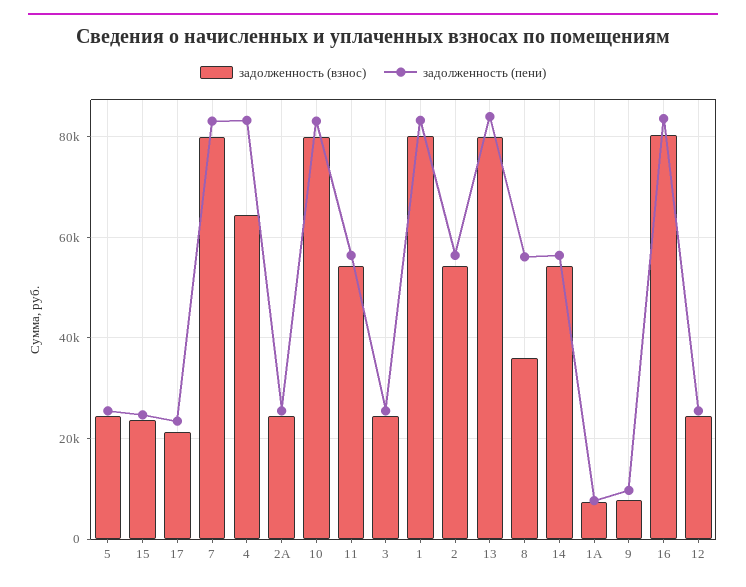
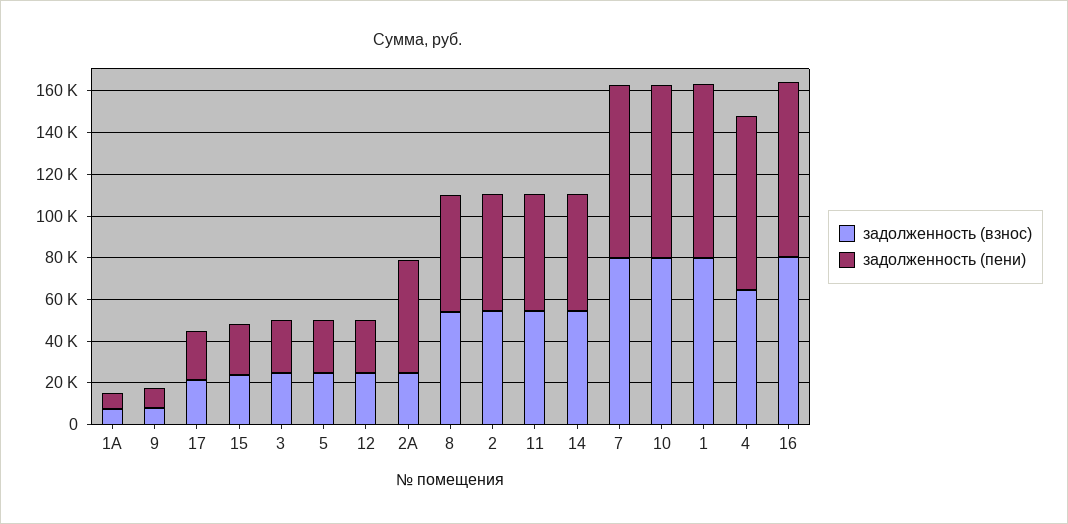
  {
    "задолженность (взнос)": {
      "5": 24000,
      "15": 24000,
      "17": 22000,
      "7": 80000,
      "4": 64000,
      "2А": 24000,
      "10": 80000,
      "11": 54000,
      "3": 24000,
      "1": 80000,
      "2": 54000,
-     "13": 80000,
-     "8": 36000,
+     "8": 55000,
      "14": 54000,
      "1А": 8000,
      "9": 8000,
      "16": 80000,
      "12": 24000
    },
    "задолженность (пени)": {
      "5": 26000,
      "15": 24000,
      "17": 24000,
      "7": 84000,
      "4": 84000,
-     "2А": 26000,
+     "2А": 55000,
      "10": 84000,
      "11": 56000,
      "3": 26000,
      "1": 84000,
      "2": 56000,
-     "13": 84000,
      "8": 56000,
      "14": 56000,
      "1А": 8000,
      "9": 10000,
      "16": 84000,
      "12": 26000
    }
  }

